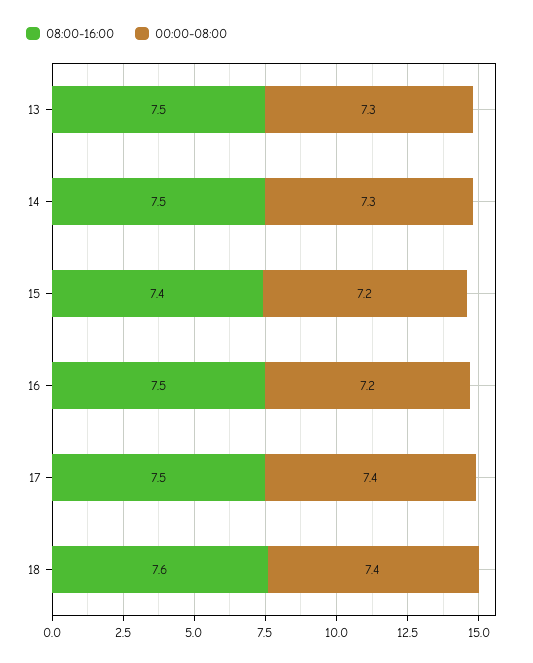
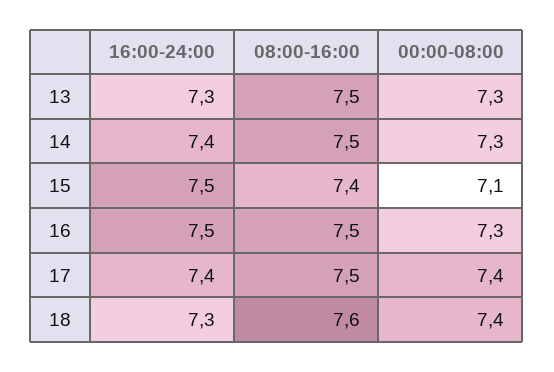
  {
    "08:00-16:00": {
      "13": 7.5,
      "14": 7.5,
      "15": 7.4,
      "16": 7.5,
      "17": 7.5,
      "18": 7.6
    },
    "00:00-08:00": {
      "13": 7.3,
      "14": 7.3,
-     "15": 7.2,
+     "15": 7.1,
-     "16": 7.2,
+     "16": 7.3,
      "17": 7.4,
      "18": 7.4
-   }
+   },
+   "16:00-24:00": {
+     "13": 7.3,
+     "14": 7.4,
+     "15": 7.5,
+     "16": 7.5,
+     "17": 7.4,
+     "18": 7.3
+   }
  }

